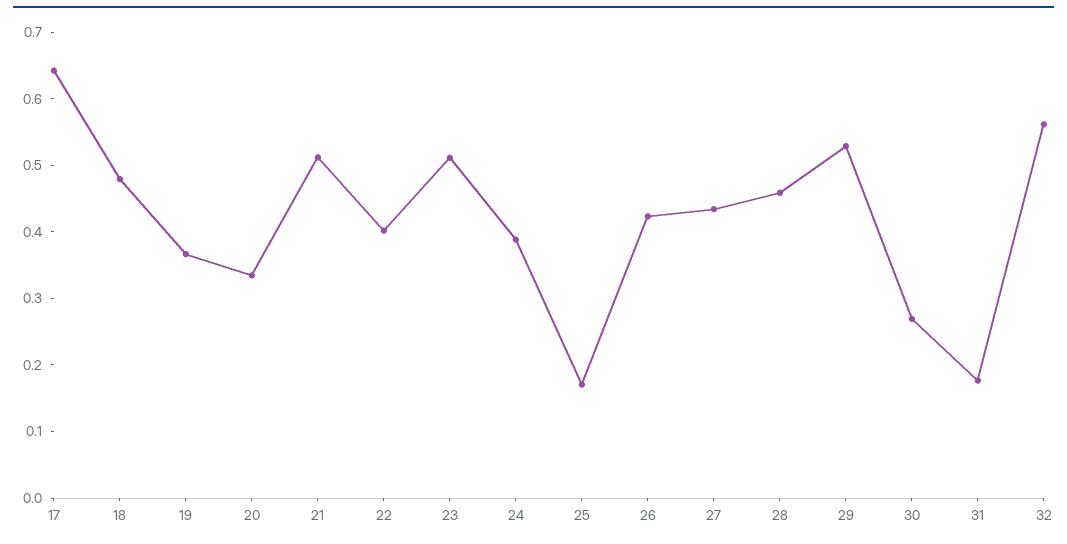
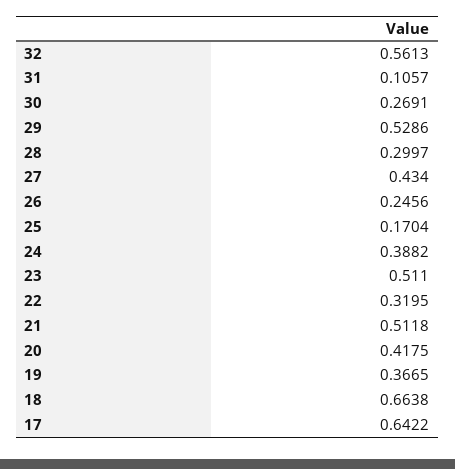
  {
    "17": 0.6422,
-   "18": 0.48,
+   "18": 0.6638,
    "19": 0.3665,
-   "20": 0.34,
+   "20": 0.4175,
    "21": 0.5118,
-   "22": 0.4,
+   "22": 0.3195,
    "23": 0.511,
    "24": 0.3882,
    "25": 0.1704,
-   "26": 0.42,
+   "26": 0.2456,
    "27": 0.434,
-   "28": 0.46,
+   "28": 0.2997,
    "29": 0.5286,
    "30": 0.2691,
-   "31": 0.18,
+   "31": 0.1057,
    "32": 0.5613
  }

